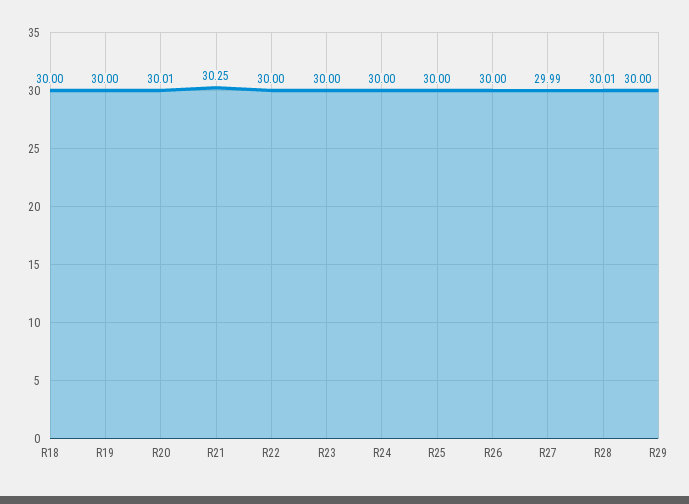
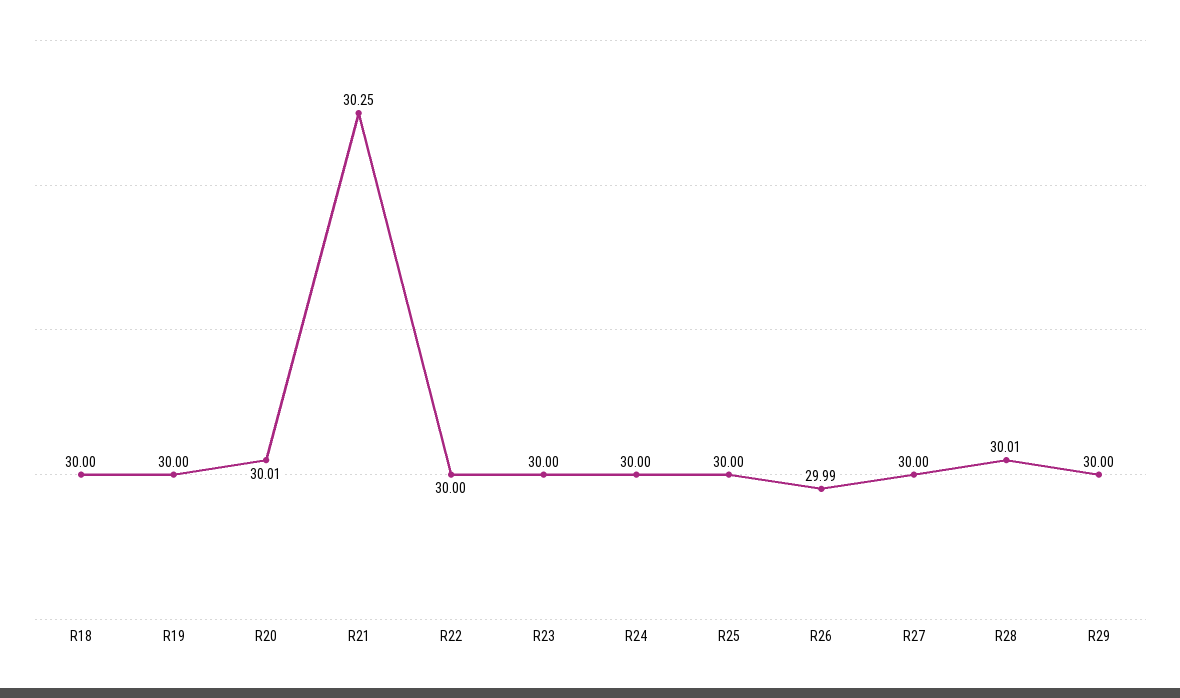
  {
    "R18": 30,
    "R19": 30,
    "R20": 30.01,
    "R21": 30.25,
    "R22": 30,
    "R23": 30,
    "R24": 30,
    "R25": 30,
-   "R26": 30,
+   "R26": 29.99,
-   "R27": 29.99,
+   "R27": 30,
    "R28": 30.01,
    "R29": 30
  }

